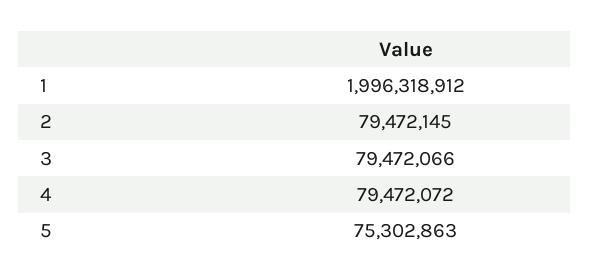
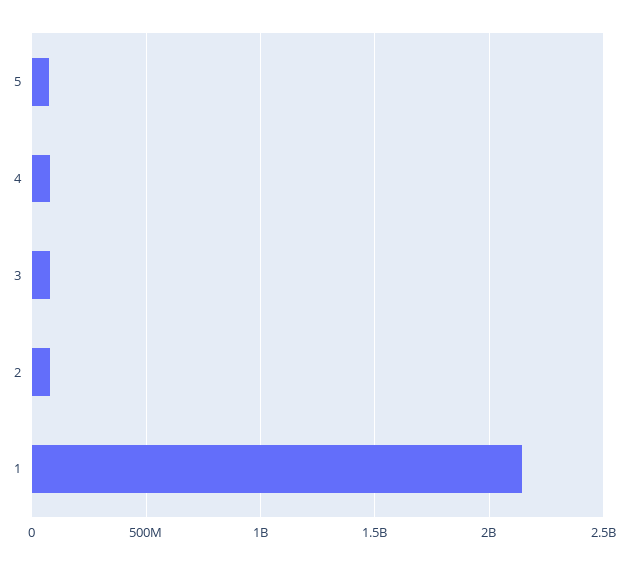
  {
-   "1": 1996318912,
+   "1": 2150000000,
    "2": 79472145,
    "3": 79472066,
    "4": 79472072,
    "5": 75302863
  }

